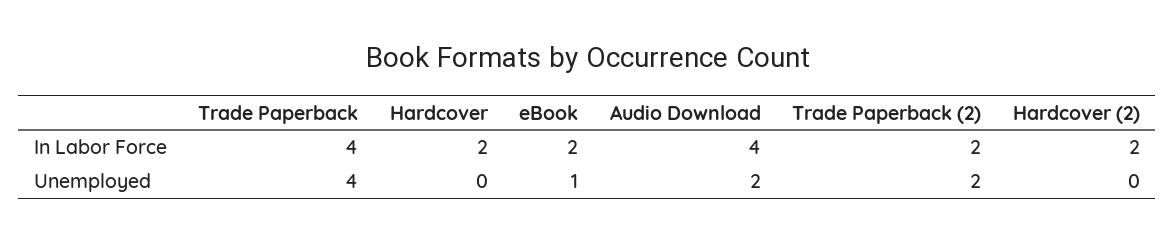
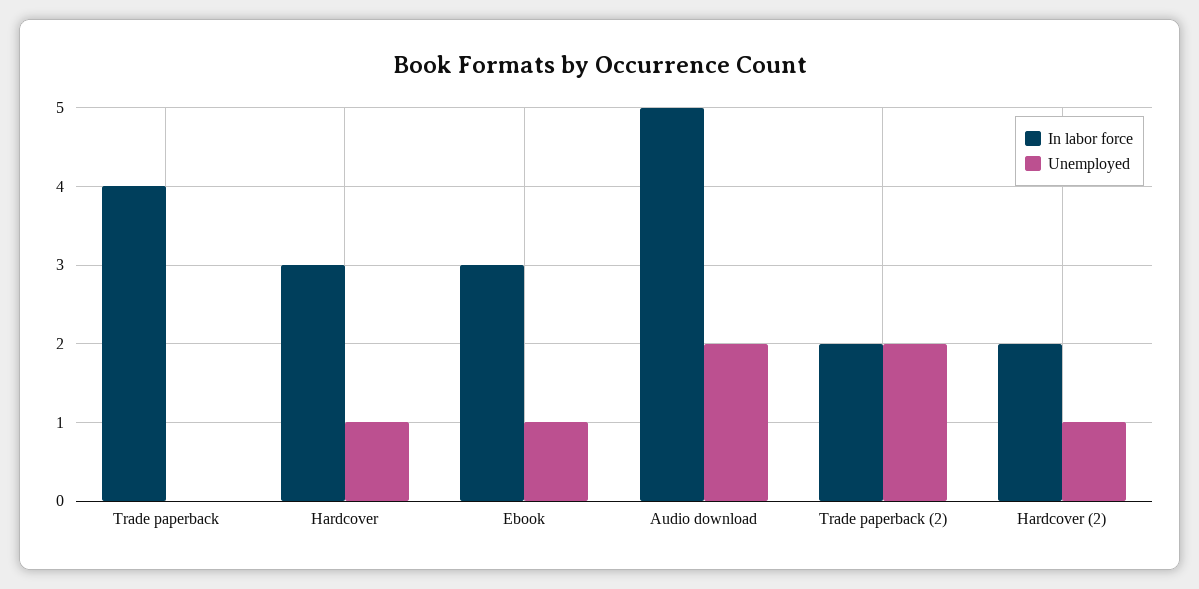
  {
    "In Labor Force": {
      "Trade Paperback": 4,
-     "Hardcover": 2,
+     "Hardcover": 3,
-     "eBook": 2,
+     "eBook": 3,
-     "Audio Download": 4,
+     "Audio Download": 5,
      "Trade Paperback (2)": 2,
      "Hardcover (2)": 2
    },
    "Unemployed": {
-     "Trade Paperback": 4,
+     "Trade Paperback": 0,
-     "Hardcover": 0,
+     "Hardcover": 1,
      "eBook": 1,
      "Audio Download": 2,
      "Trade Paperback (2)": 2,
-     "Hardcover (2)": 0
+     "Hardcover (2)": 1
    }
  }

